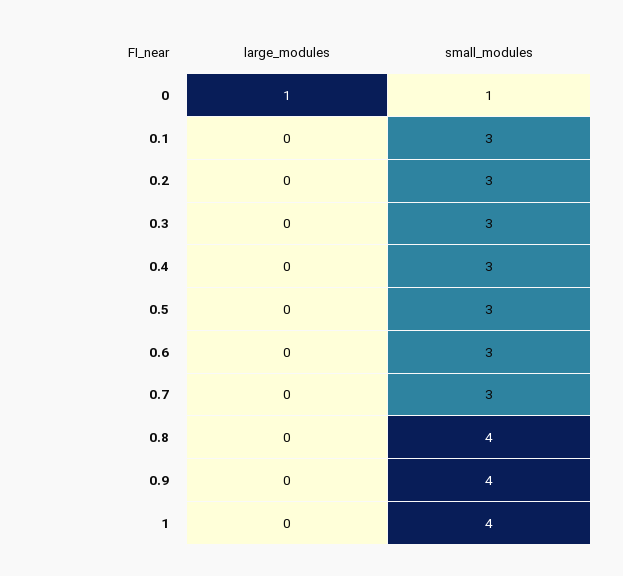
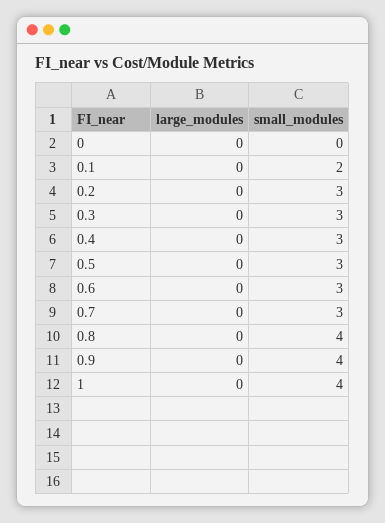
  {
    "large_modules": {
-     "0": 1,
+     "0": 0,
      "0.1": 0,
      "0.2": 0,
      "0.3": 0,
      "0.4": 0,
      "0.5": 0,
      "0.6": 0,
      "0.7": 0,
      "0.8": 0,
      "0.9": 0,
      "1": 0
    },
    "small_modules": {
-     "0": 1,
+     "0": 0,
-     "0.1": 3,
+     "0.1": 2,
      "0.2": 3,
      "0.3": 3,
      "0.4": 3,
      "0.5": 3,
      "0.6": 3,
      "0.7": 3,
      "0.8": 4,
      "0.9": 4,
      "1": 4
    }
  }

